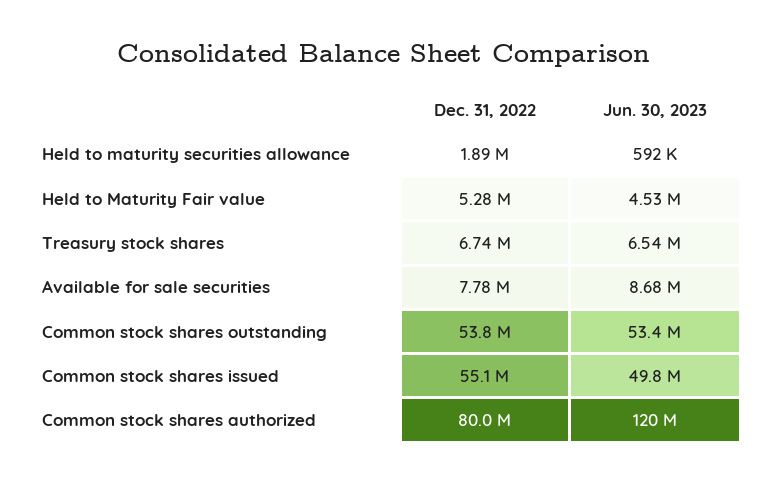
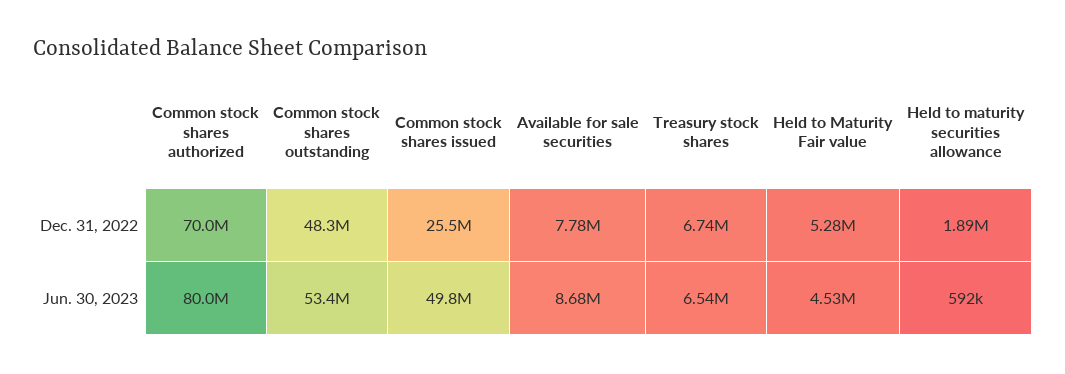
  {
    "Dec. 31, 2022": {
      "Held to maturity securities allowance": 1890000,
      "Held to Maturity Fair value": 5280000,
      "Treasury stock shares": 6740000,
      "Available for sale securities": 7780000,
-     "Common stock shares outstanding": 53800000,
+     "Common stock shares outstanding": 48300000,
-     "Common stock shares issued": 55100000,
+     "Common stock shares issued": 25500000,
-     "Common stock shares authorized": 80000000
+     "Common stock shares authorized": 70000000
    },
    "Jun. 30, 2023": {
      "Held to maturity securities allowance": 592000,
      "Held to Maturity Fair value": 4530000,
      "Treasury stock shares": 6540000,
      "Available for sale securities": 8680000,
      "Common stock shares outstanding": 53400000,
      "Common stock shares issued": 49800000,
-     "Common stock shares authorized": 120000000
+     "Common stock shares authorized": 80000000
    }
  }

